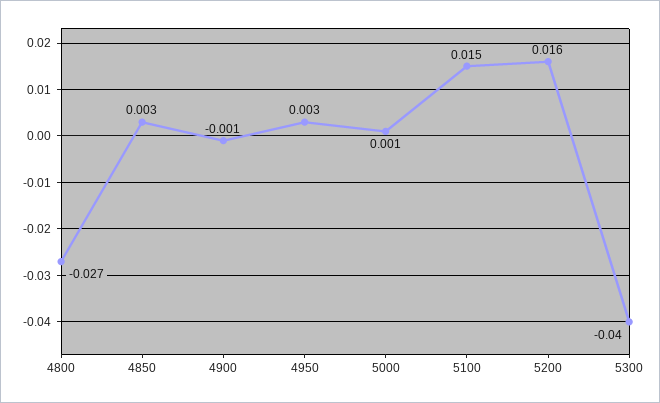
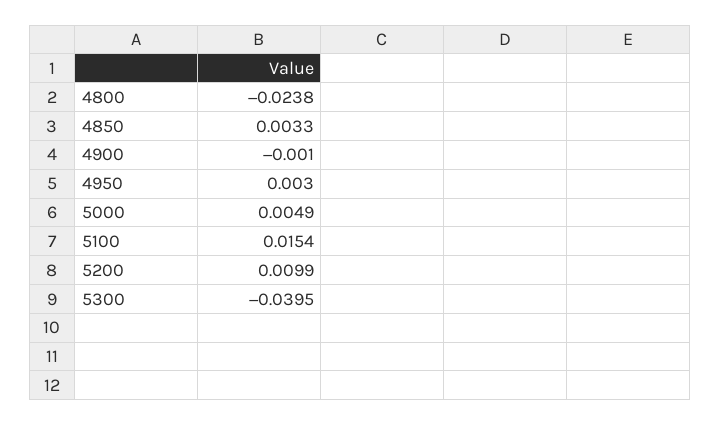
  {
-   "4800": -0.027,
+   "4800": -0.0238,
    "4850": 0.0033,
    "4900": -0.001,
    "4950": 0.003,
-   "5000": 0.001,
+   "5000": 0.0049,
    "5100": 0.0154,
-   "5200": 0.016,
+   "5200": 0.0099,
    "5300": -0.0395
  }

